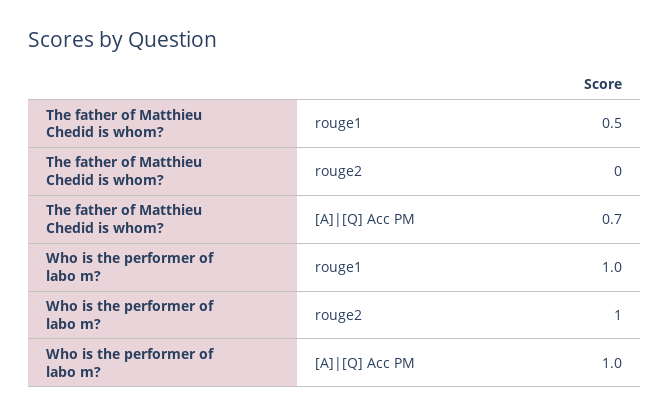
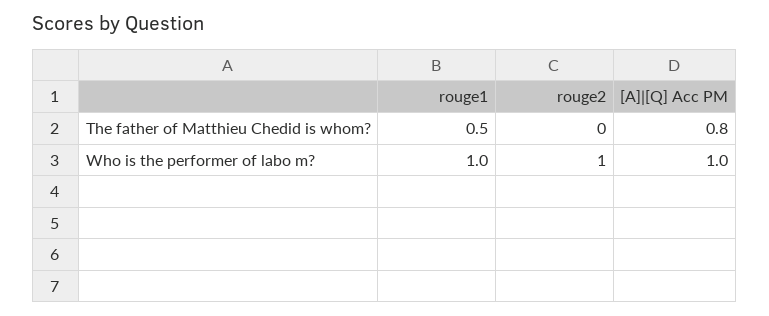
  {
    "The father of Matthieu Chedid is whom?": {
      "rouge1": 0.5,
      "rouge2": 0,
-     "[A]|[Q] Acc PM": 0.7
+     "[A]|[Q] Acc PM": 0.8
    },
    "Who is the performer of labo m?": {
      "rouge1": 1,
      "rouge2": 1,
      "[A]|[Q] Acc PM": 1
    }
  }

